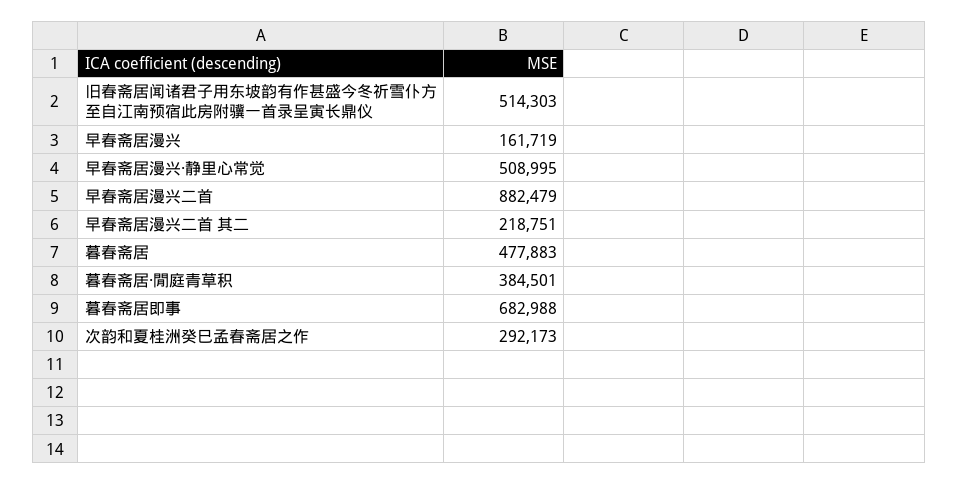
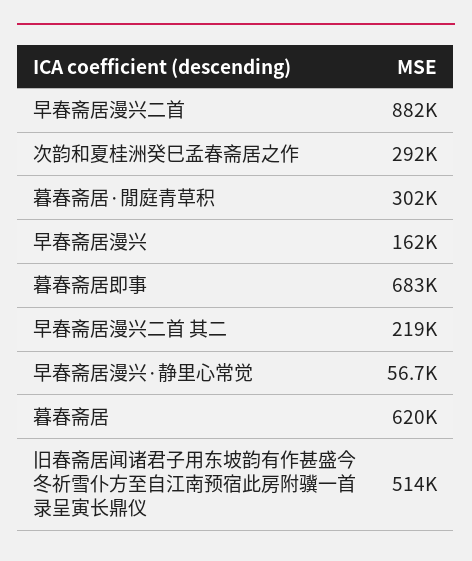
  {
    "旧春斋居闻诸君子用东坡韵有作甚盛今冬祈雪仆方至自江南预宿此房附骥一首录呈寅长鼎仪": 514303,
    "早春斋居漫兴": 161719,
-   "早春斋居漫兴·静里心常觉": 508995,
+   "早春斋居漫兴·静里心常觉": 56700,
    "早春斋居漫兴二首": 882479,
    "早春斋居漫兴二首 其二": 218751,
-   "暮春斋居": 477883,
+   "暮春斋居": 620000,
-   "暮春斋居·閒庭青草积": 384501,
+   "暮春斋居·閒庭青草积": 302000,
    "暮春斋居即事": 682988,
    "次韵和夏桂洲癸巳孟春斋居之作": 292173
  }

